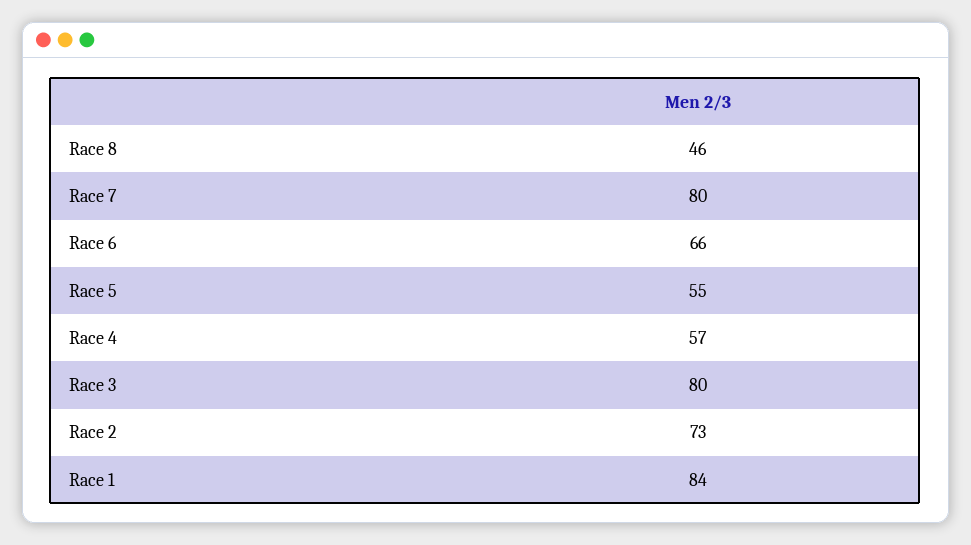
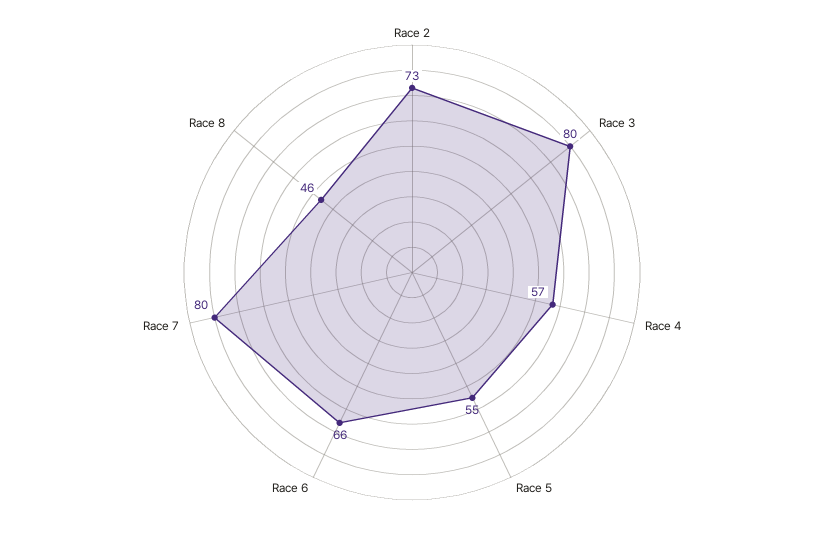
  {
    "Race 8": 46,
    "Race 7": 80,
    "Race 6": 66,
    "Race 5": 55,
    "Race 4": 57,
    "Race 3": 80,
-   "Race 2": 73,
+   "Race 2": 73
-   "Race 1": 84
  }

